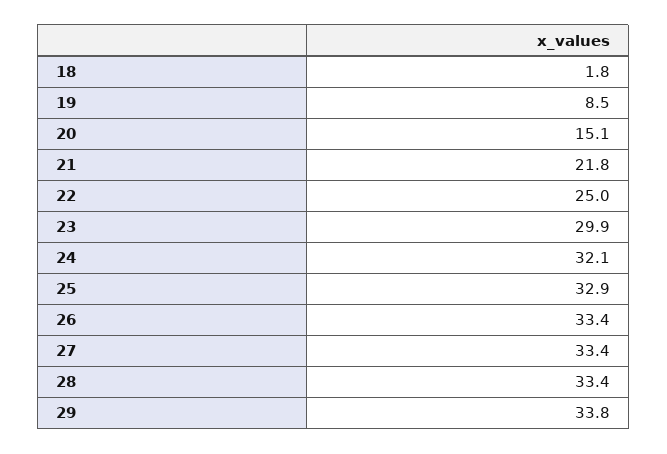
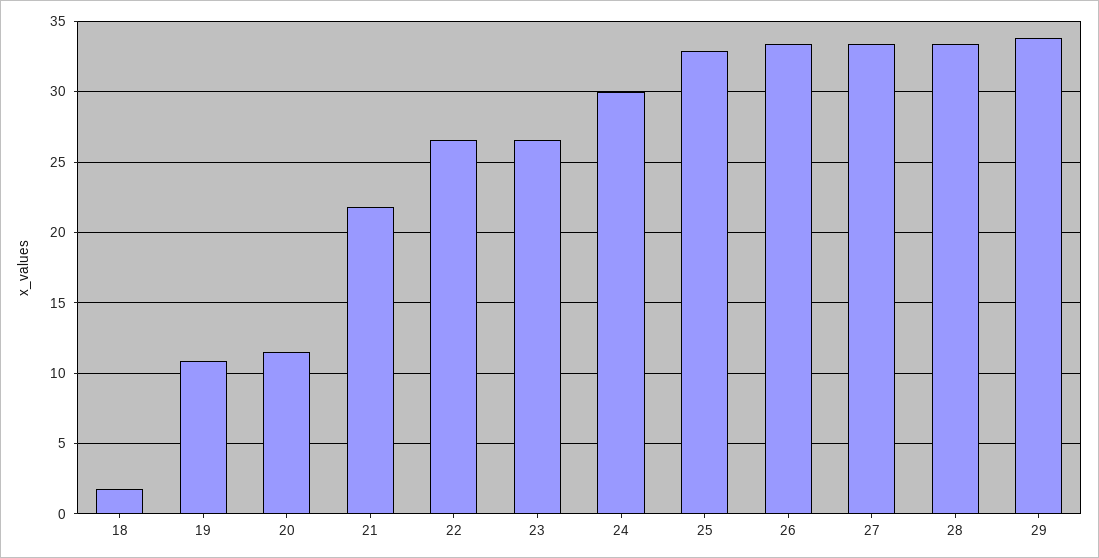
  {
    "18": 1.8,
-   "19": 8.5,
+   "19": 11,
-   "20": 15.1,
+   "20": 11.5,
    "21": 21.8,
-   "22": 25,
+   "22": 26.5,
-   "23": 29.9,
+   "23": 26.5,
-   "24": 32.1,
+   "24": 30,
    "25": 32.9,
    "26": 33.4,
    "27": 33.4,
    "28": 33.4,
    "29": 33.8
  }

